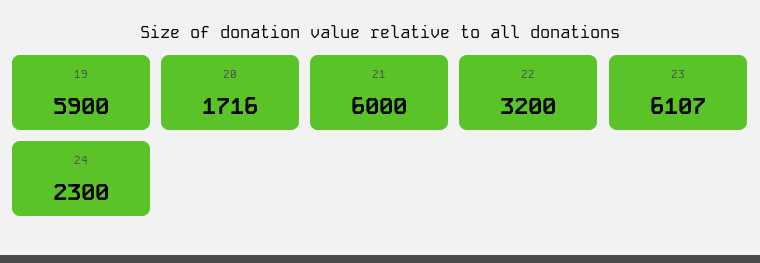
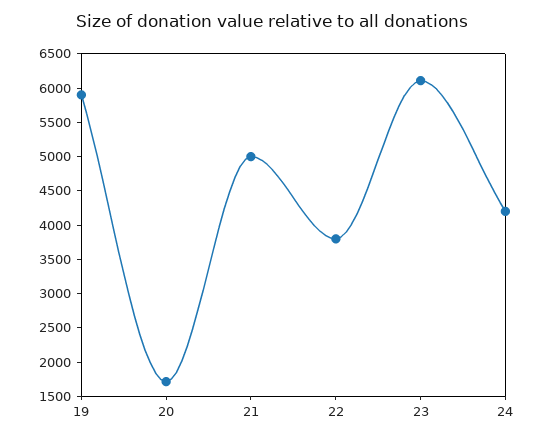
  {
    "19": 5900,
    "20": 1716,
-   "21": 6000,
+   "21": 5000,
-   "22": 3200,
+   "22": 3750,
    "23": 6107,
-   "24": 2300
+   "24": 4250
  }

